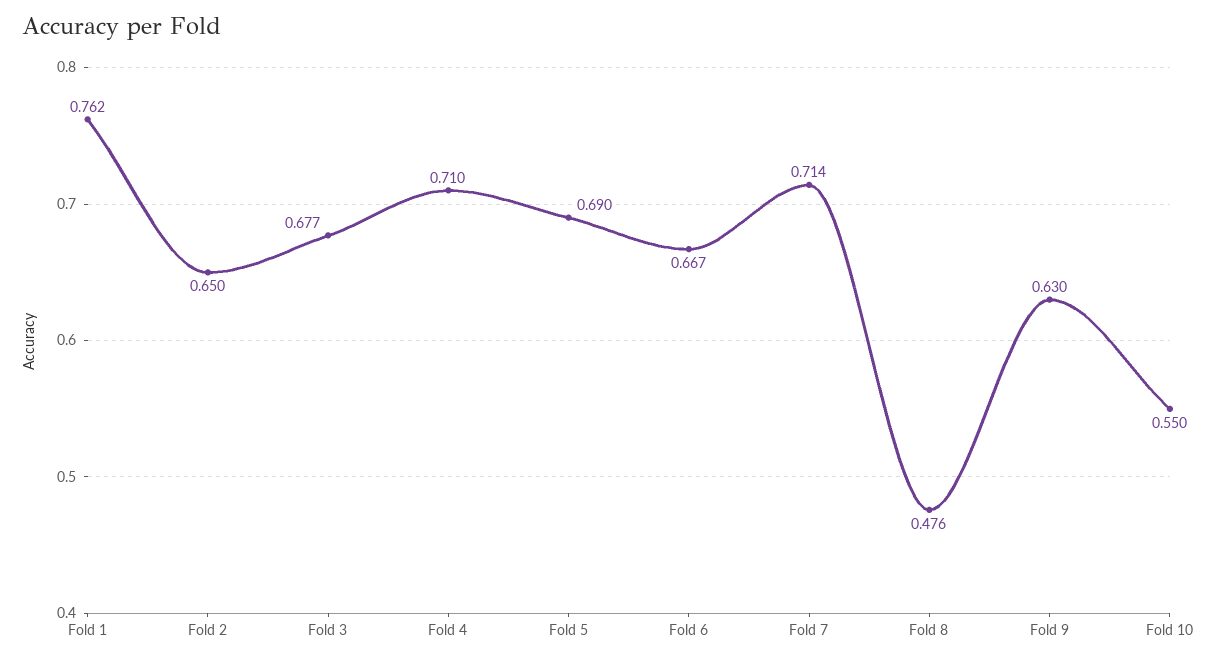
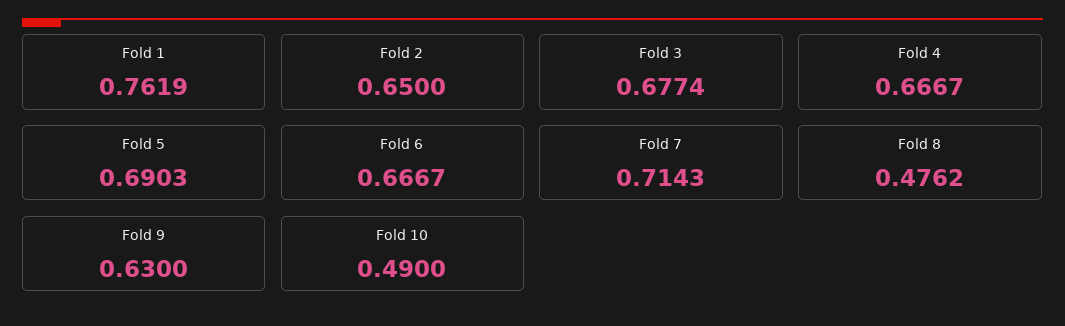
  {
    "Fold 1": 0.7619,
    "Fold 2": 0.65,
    "Fold 3": 0.6774,
-   "Fold 4": 0.71,
+   "Fold 4": 0.6667,
    "Fold 5": 0.6903,
    "Fold 6": 0.6667,
    "Fold 7": 0.7143,
    "Fold 8": 0.4762,
    "Fold 9": 0.63,
-   "Fold 10": 0.55
+   "Fold 10": 0.49
  }

